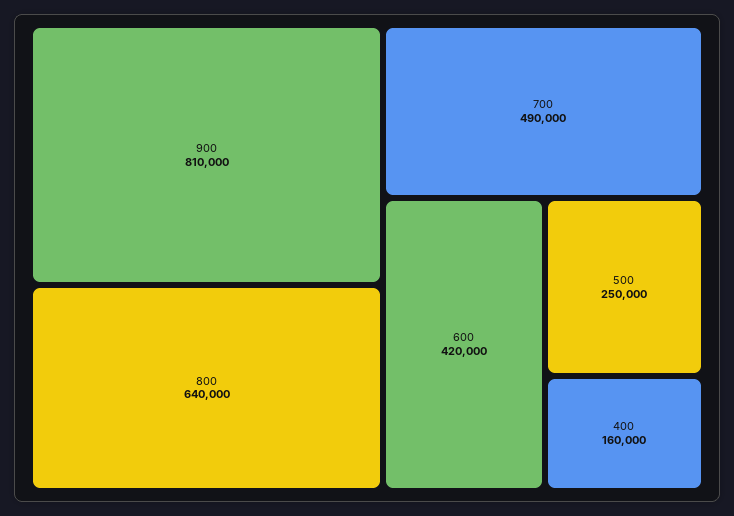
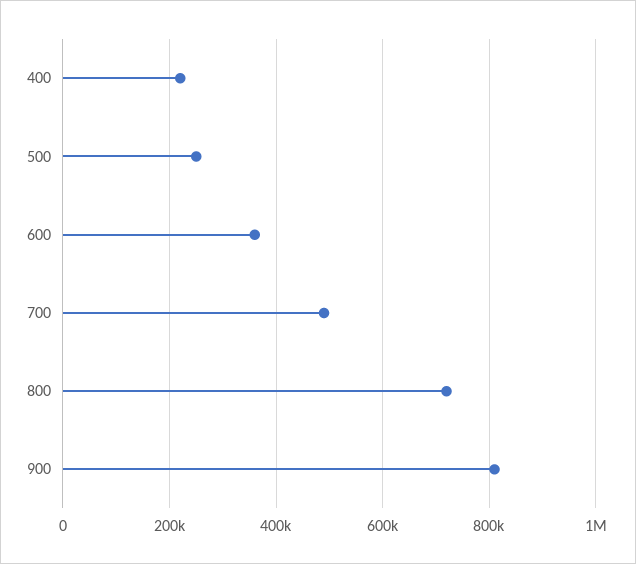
  {
    "900": 810000,
-   "800": 640000,
+   "800": 720000,
    "700": 490000,
-   "600": 420000,
+   "600": 360000,
    "500": 250000,
-   "400": 160000
+   "400": 220000
  }

